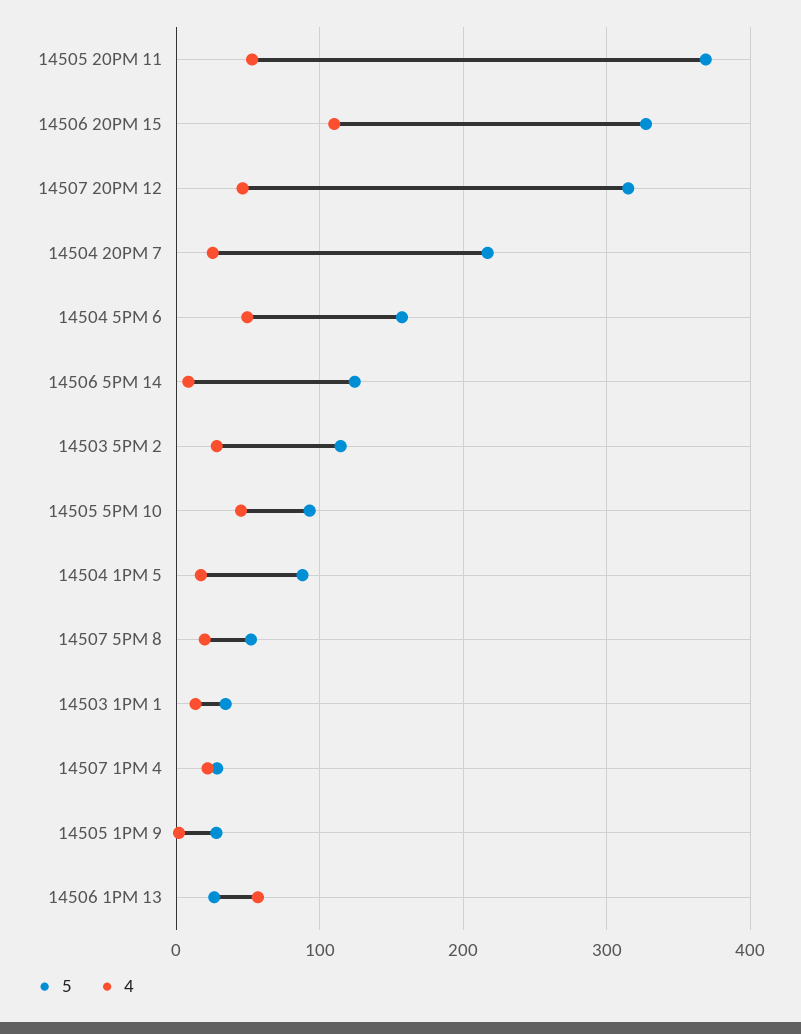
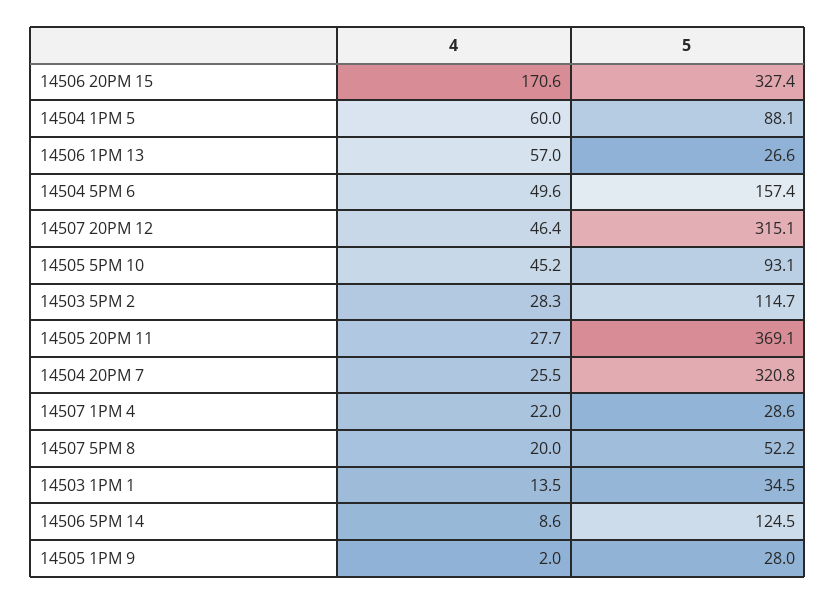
  {
    "5": {
      "14505 20PM 11": 369.1,
      "14506 20PM 15": 327.4,
      "14507 20PM 12": 315.1,
-     "14504 20PM 7": 220,
+     "14504 20PM 7": 320.8,
      "14504 5PM 6": 157.4,
      "14506 5PM 14": 124.5,
      "14503 5PM 2": 114.7,
      "14505 5PM 10": 93.1,
      "14504 1PM 5": 88.1,
      "14507 5PM 8": 52.2,
      "14503 1PM 1": 34.5,
      "14507 1PM 4": 28.6,
      "14505 1PM 9": 28,
      "14506 1PM 13": 26.6
    },
    "4": {
-     "14505 20PM 11": 50,
+     "14505 20PM 11": 27.7,
-     "14506 20PM 15": 110,
+     "14506 20PM 15": 170.6,
      "14507 20PM 12": 46.4,
      "14504 20PM 7": 25.5,
      "14504 5PM 6": 49.6,
      "14506 5PM 14": 8.6,
      "14503 5PM 2": 28.3,
      "14505 5PM 10": 45.2,
-     "14504 1PM 5": 20,
+     "14504 1PM 5": 60,
      "14507 5PM 8": 20,
      "14503 1PM 1": 13.5,
      "14507 1PM 4": 22,
      "14505 1PM 9": 2,
      "14506 1PM 13": 57
    }
  }

